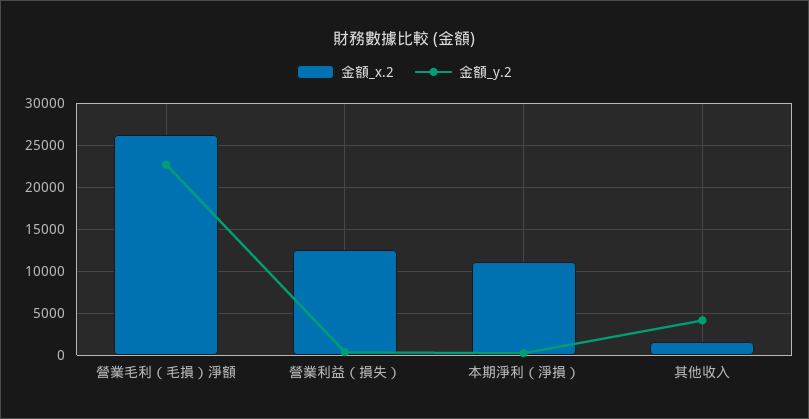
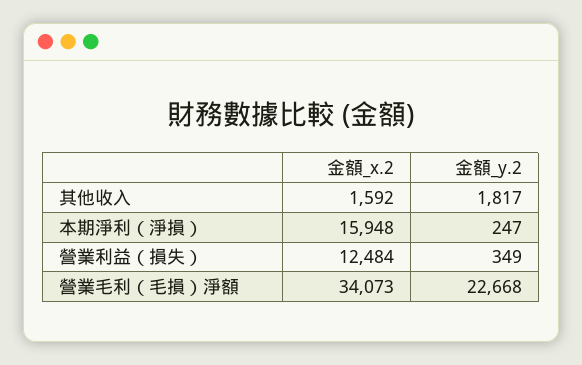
  {
    "金額_x.2": {
-     "營業毛利（毛損）淨額": 26000,
+     "營業毛利（毛損）淨額": 34073,
      "營業利益（損失）": 12484,
-     "本期淨利（淨損）": 11000,
+     "本期淨利（淨損）": 15948,
      "其他收入": 1592
    },
    "金額_y.2": {
      "營業毛利（毛損）淨額": 22668,
      "營業利益（損失）": 349,
      "本期淨利（淨損）": 247,
-     "其他收入": 4000
+     "其他收入": 1817
    }
  }

